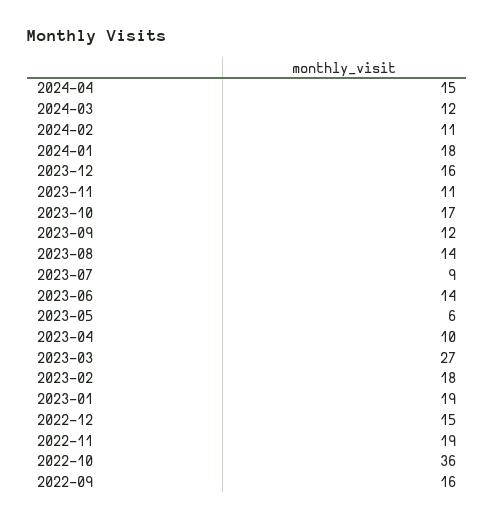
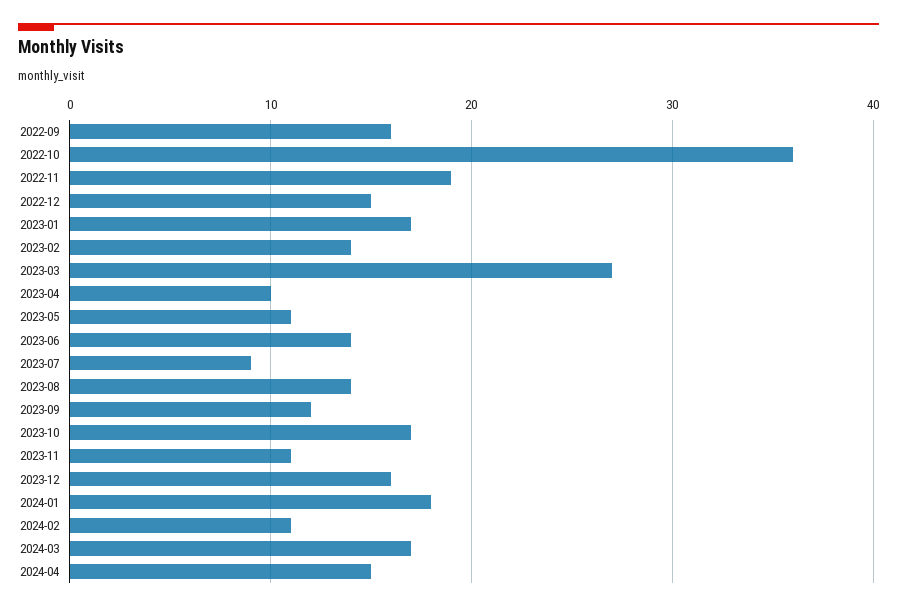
  {
    "2024-04": 15,
-   "2024-03": 12,
+   "2024-03": 17,
    "2024-02": 11,
    "2024-01": 18,
    "2023-12": 16,
    "2023-11": 11,
    "2023-10": 17,
    "2023-09": 12,
    "2023-08": 14,
    "2023-07": 9,
    "2023-06": 14,
-   "2023-05": 6,
+   "2023-05": 11,
    "2023-04": 10,
    "2023-03": 27,
-   "2023-02": 18,
+   "2023-02": 14,
-   "2023-01": 19,
+   "2023-01": 17,
    "2022-12": 15,
    "2022-11": 19,
    "2022-10": 36,
    "2022-09": 16
  }

